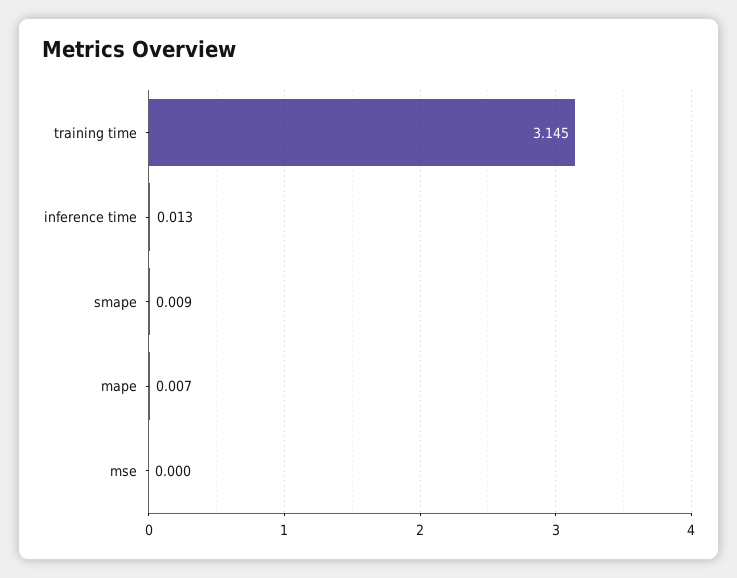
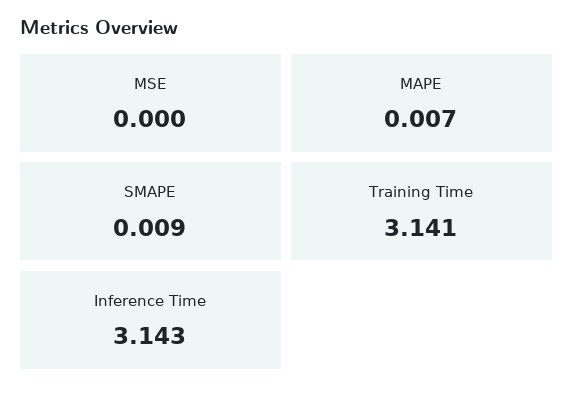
  {
-   "training time": 3.145,
+   "training time": 3.141,
-   "inference time": 0.013,
+   "inference time": 3.143,
    "smape": 0.009,
    "mape": 0.007,
    "mse": 0
  }

